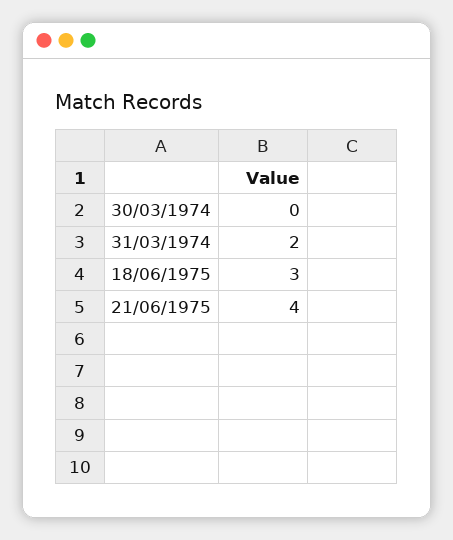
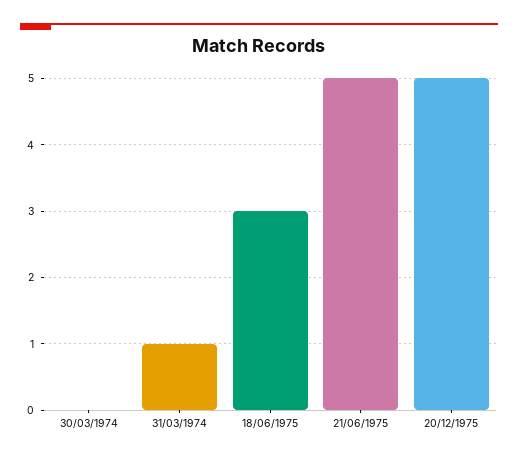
  {
    "30/03/1974": 0,
-   "31/03/1974": 2,
+   "31/03/1974": 1,
    "18/06/1975": 3,
-   "21/06/1975": 4
+   "21/06/1975": 5,
+   "20/12/1975": 5
  }

